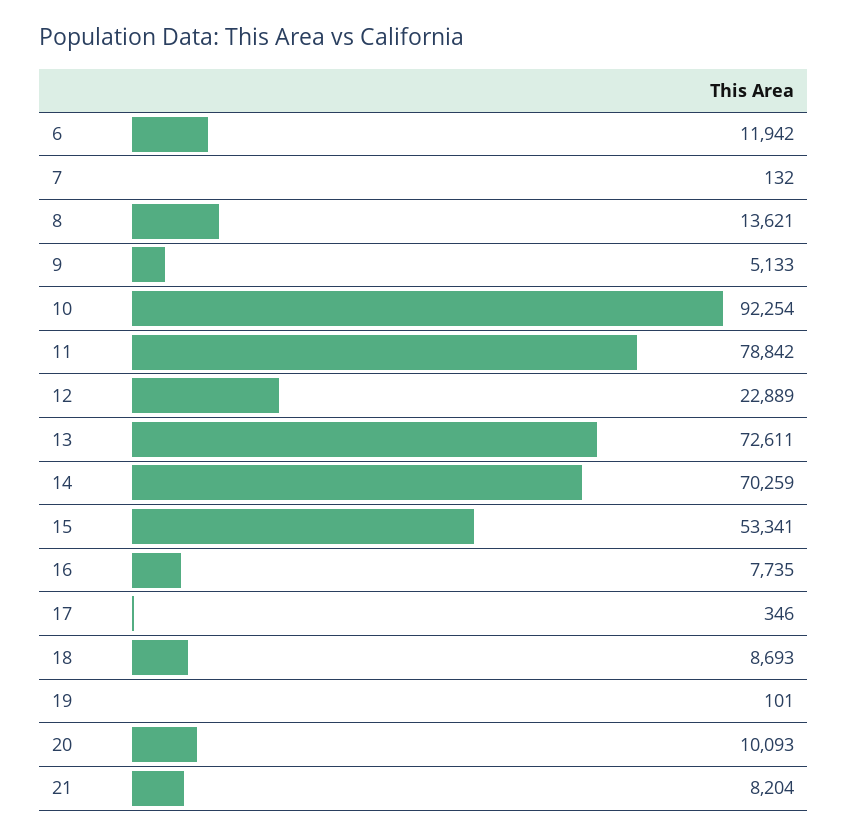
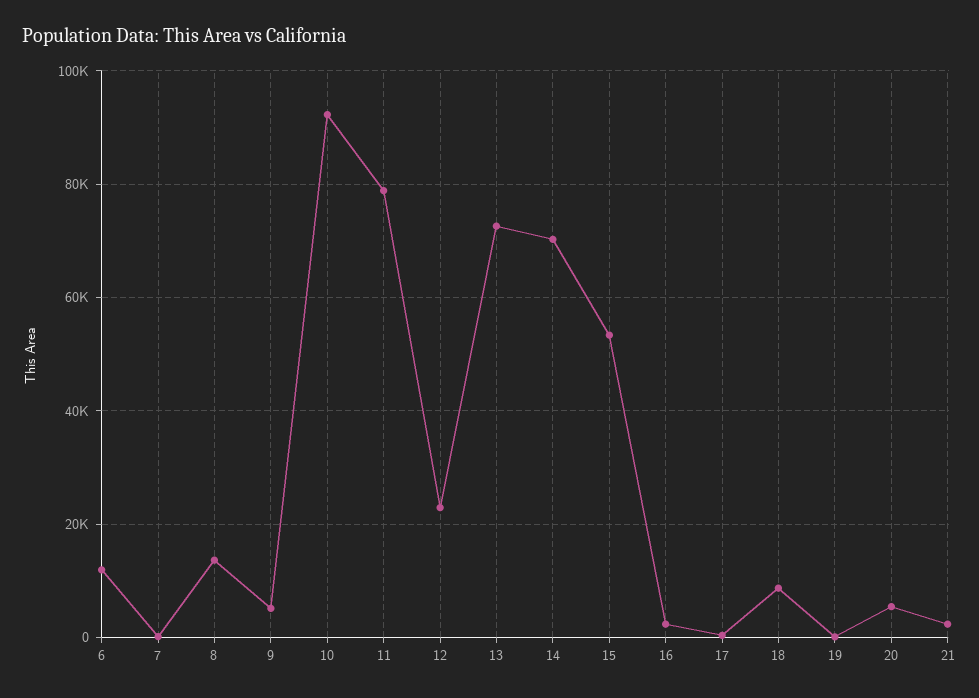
  {
    "6": 11942,
    "7": 132,
    "8": 13621,
    "9": 5133,
    "10": 92254,
    "11": 78842,
    "12": 22889,
    "13": 72611,
    "14": 70259,
    "15": 53341,
-   "16": 7735,
+   "16": 2000,
    "17": 346,
    "18": 8693,
    "19": 101,
-   "20": 10093,
+   "20": 6000,
-   "21": 8204
+   "21": 2000
  }

